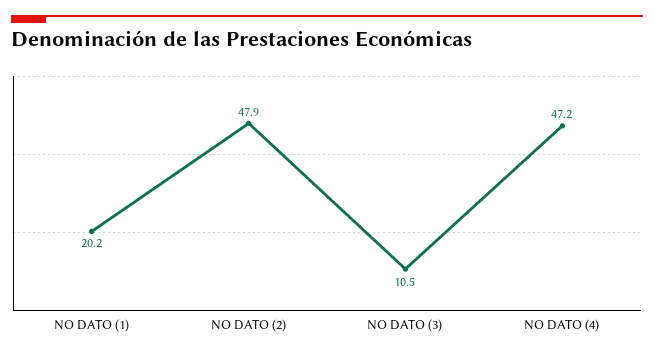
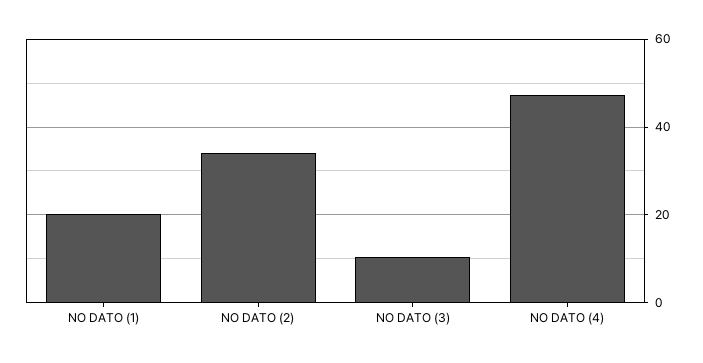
  {
    "NO DATO (1)": 20.2,
-   "NO DATO (2)": 47.9,
+   "NO DATO (2)": 34,
    "NO DATO (3)": 10.5,
    "NO DATO (4)": 47.2
  }

